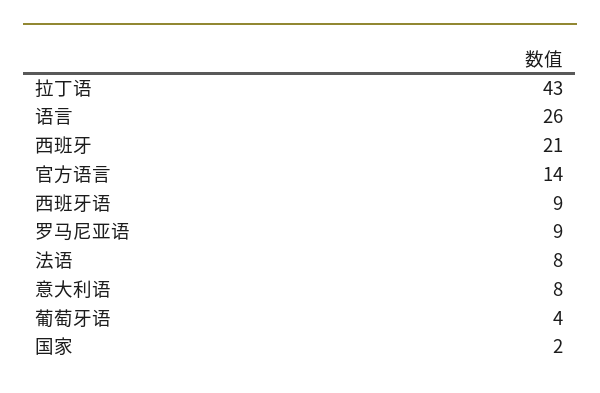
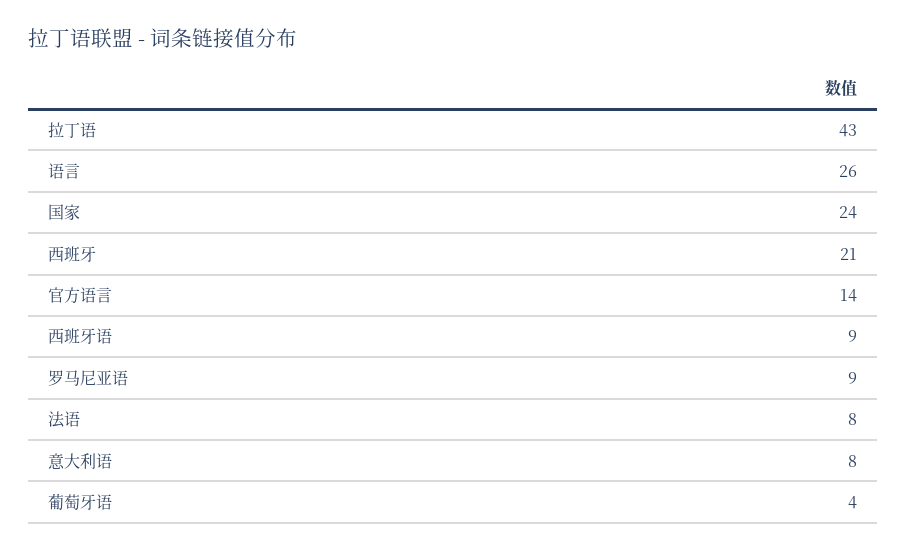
  {
    "拉丁语": 43,
    "语言": 26,
    "西班牙": 21,
    "官方语言": 14,
    "西班牙语": 9,
    "罗马尼亚语": 9,
    "法语": 8,
    "意大利语": 8,
    "葡萄牙语": 4,
-   "国家": 2
+   "国家": 24
  }

